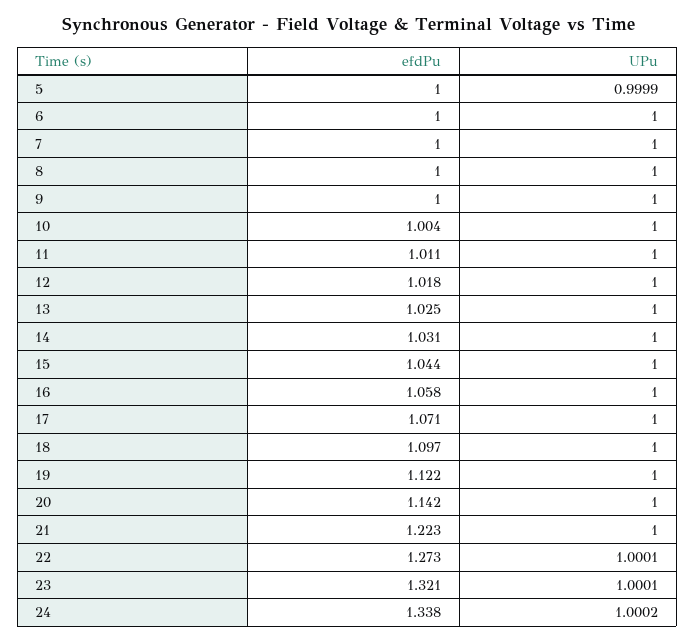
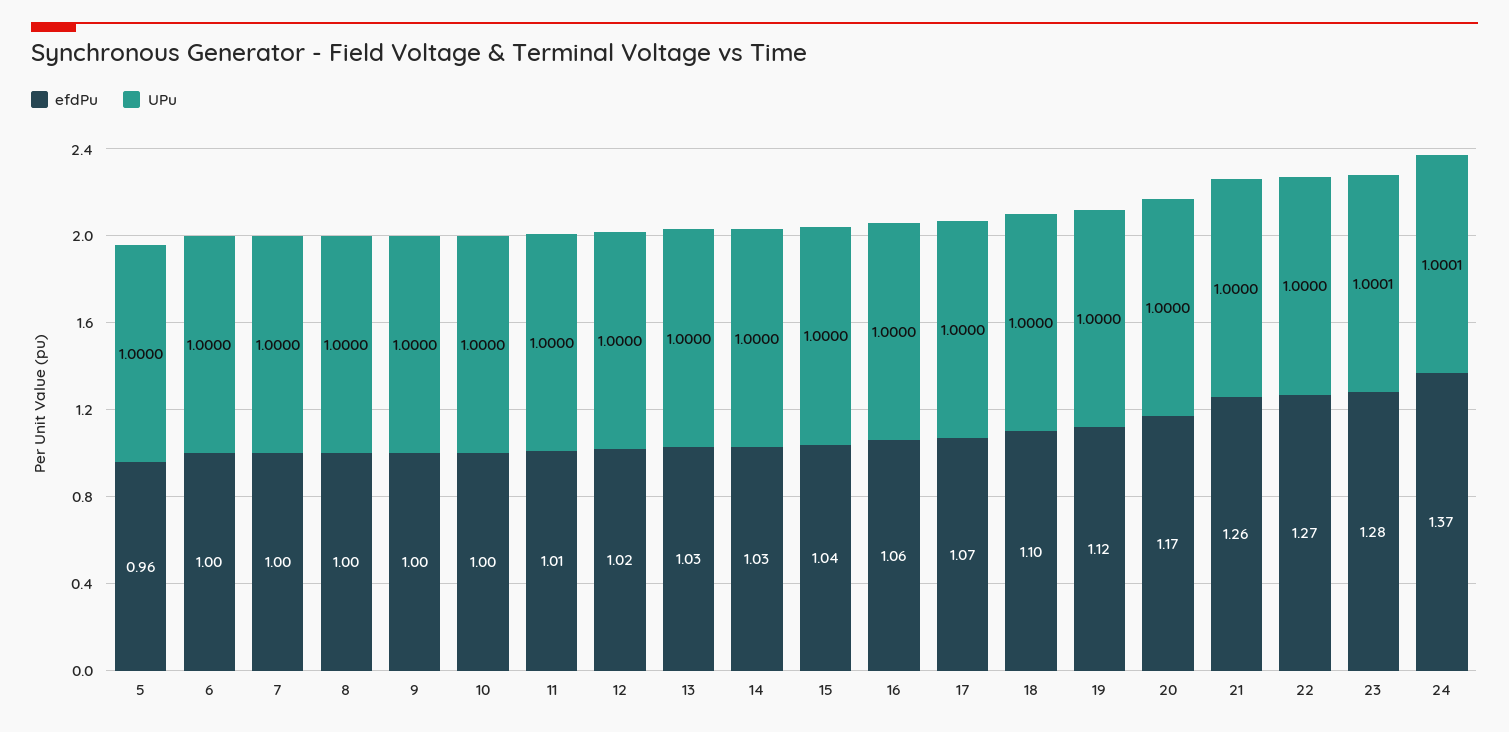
  {
    "efdPu": {
-     "5": 1,
+     "5": 0.96,
      "6": 1,
      "7": 1,
      "8": 1,
      "9": 1,
      "10": 1.004,
      "11": 1.011,
      "12": 1.018,
      "13": 1.025,
      "14": 1.031,
      "15": 1.044,
      "16": 1.058,
      "17": 1.071,
      "18": 1.097,
      "19": 1.122,
-     "20": 1.142,
+     "20": 1.17,
-     "21": 1.223,
+     "21": 1.26,
      "22": 1.273,
-     "23": 1.321,
+     "23": 1.28,
-     "24": 1.338
+     "24": 1.37
    },
    "UPu": {
-     "5": 0.9999,
+     "5": 1,
      "6": 1,
      "7": 1,
      "8": 1,
      "9": 1,
      "10": 1,
      "11": 1,
      "12": 1,
      "13": 1,
      "14": 1,
      "15": 1,
      "16": 1,
      "17": 1,
      "18": 1,
      "19": 1,
      "20": 1,
      "21": 1,
-     "22": 1.0001,
+     "22": 1,
      "23": 1.0001,
-     "24": 1.0002
+     "24": 1.0001
    }
  }

